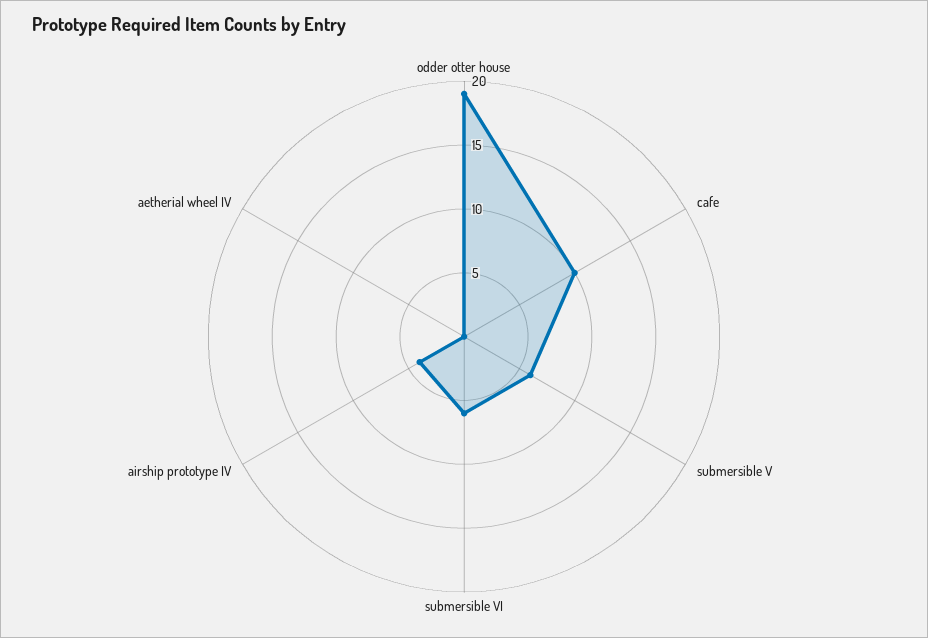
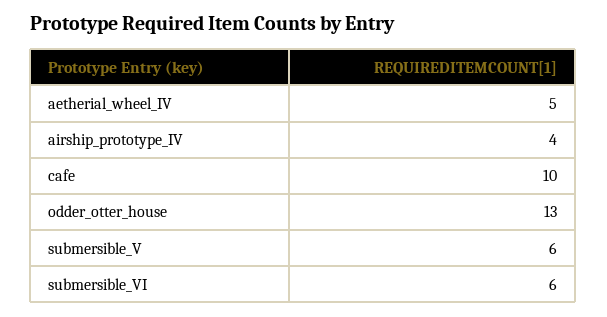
  {
-   "odder otter house": 19,
+   "odder otter house": 13,
    "cafe": 10,
    "submersible V": 6,
    "submersible VI": 6,
    "airship prototype IV": 4,
-   "aetherial wheel IV": 0
+   "aetherial wheel IV": 5
  }

